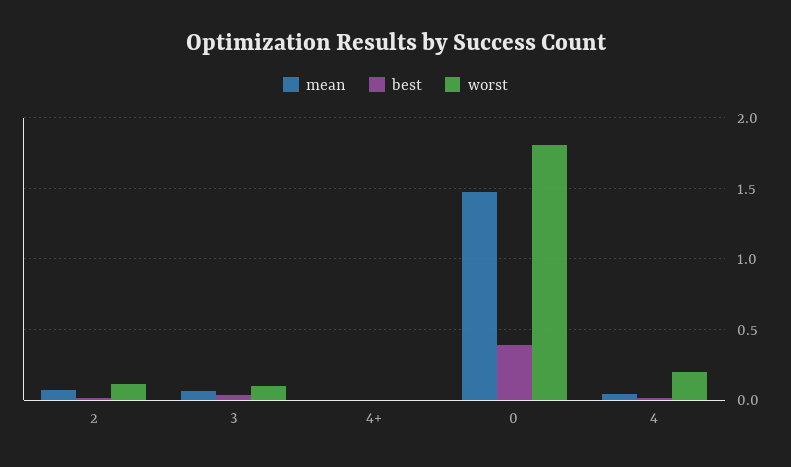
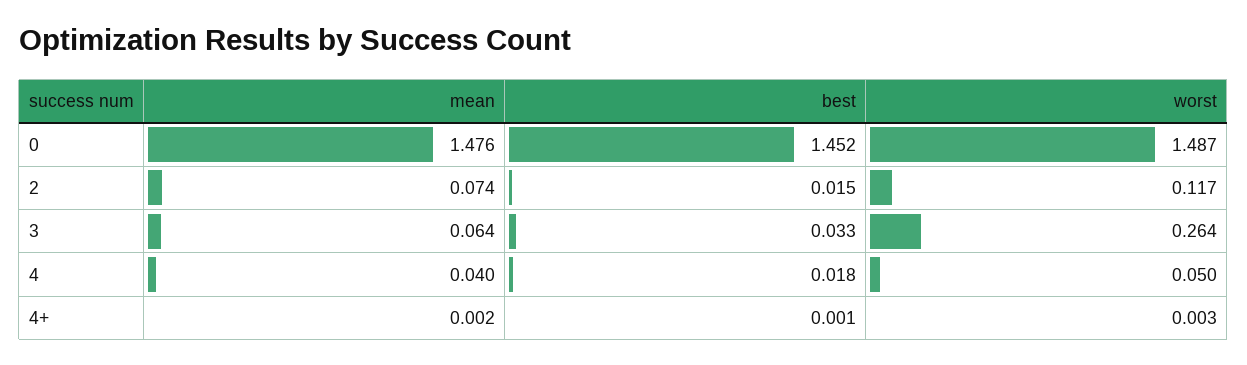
  {
    "mean": {
      "2": 0.074,
      "3": 0.064,
      "4+": 0.002,
      "0": 1.476,
      "4": 0.04
    },
    "best": {
      "2": 0.015,
      "3": 0.033,
      "4+": 0.001,
-     "0": 0.4,
+     "0": 1.452,
      "4": 0.018
    },
    "worst": {
      "2": 0.117,
-     "3": 0.1,
+     "3": 0.264,
      "4+": 0.003,
-     "0": 1.8,
+     "0": 1.487,
-     "4": 0.2
+     "4": 0.05
    }
  }

